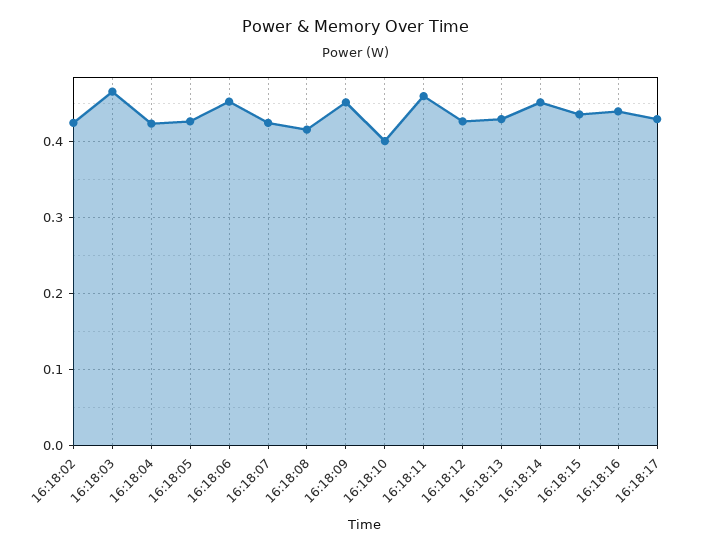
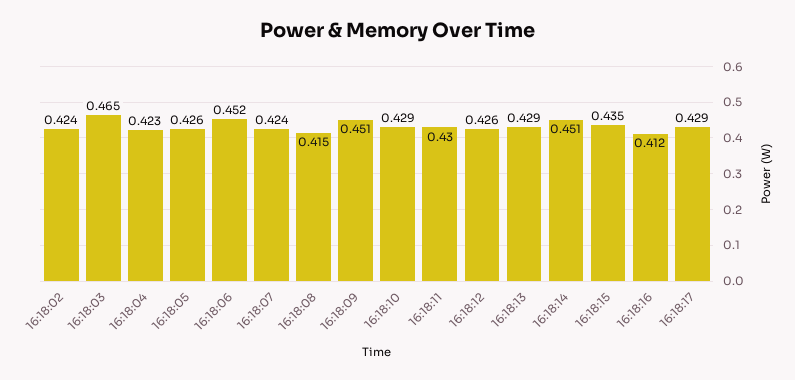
  {
    "16:18:02": 0.424,
    "16:18:03": 0.465,
    "16:18:04": 0.423,
    "16:18:05": 0.426,
    "16:18:06": 0.452,
    "16:18:07": 0.424,
    "16:18:08": 0.415,
    "16:18:09": 0.451,
-   "16:18:10": 0.4,
+   "16:18:10": 0.429,
-   "16:18:11": 0.46,
+   "16:18:11": 0.43,
    "16:18:12": 0.426,
    "16:18:13": 0.429,
    "16:18:14": 0.451,
    "16:18:15": 0.435,
-   "16:18:16": 0.44,
+   "16:18:16": 0.412,
    "16:18:17": 0.429
  }

